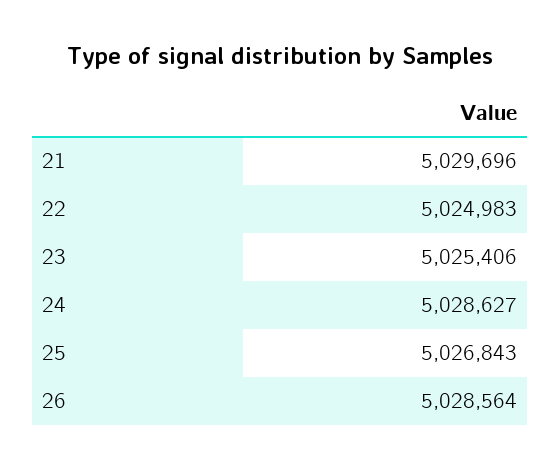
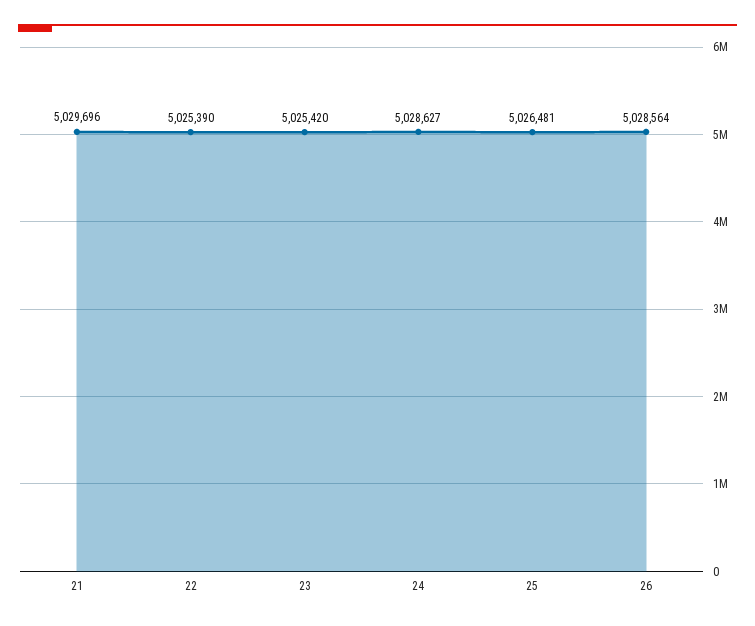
  {
    "21": 5029696,
-   "22": 5024983,
+   "22": 5025390,
-   "23": 5025406,
+   "23": 5025420,
    "24": 5028627,
-   "25": 5026843,
+   "25": 5026481,
    "26": 5028564
  }

